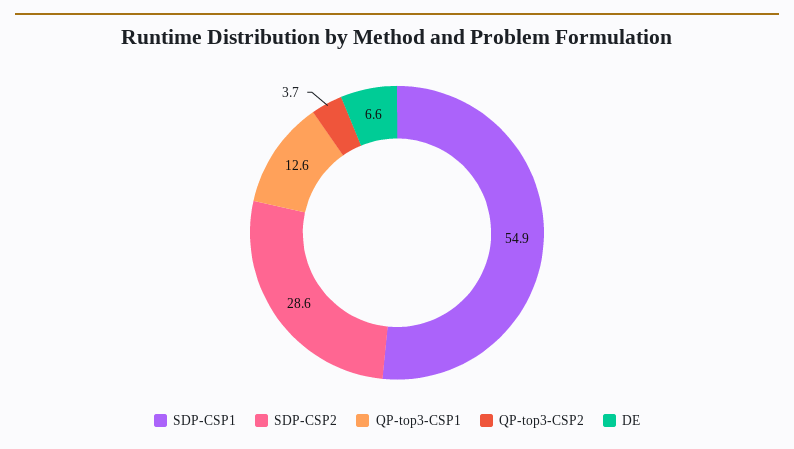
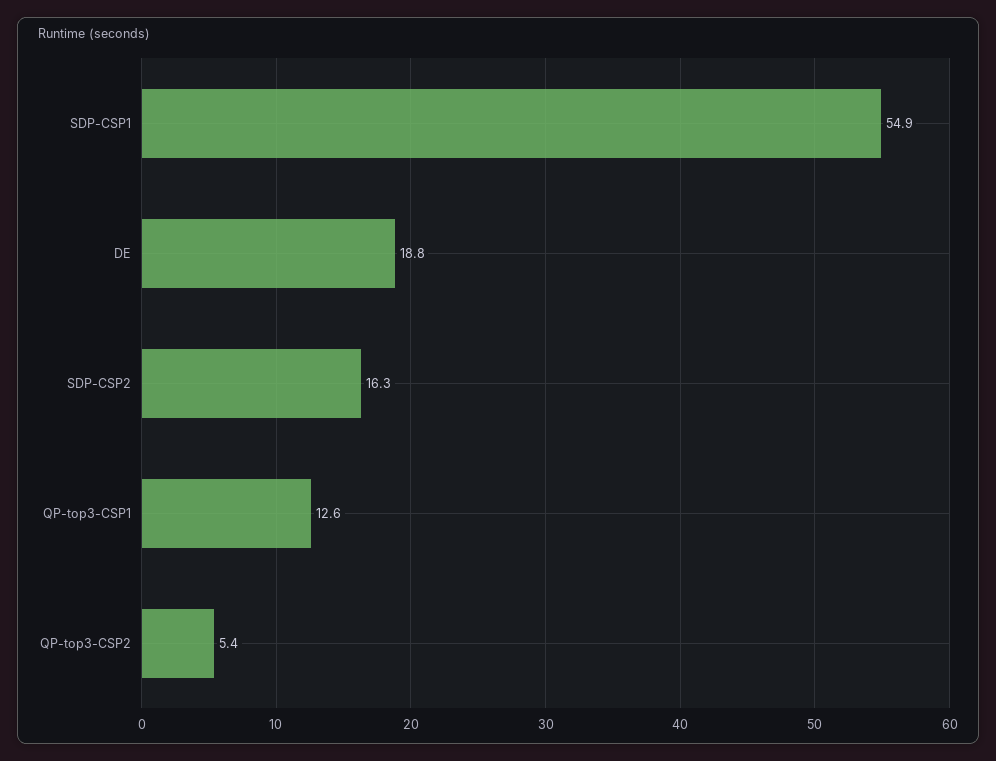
  {
    "SDP-CSP1": 54.9,
-   "SDP-CSP2": 28.6,
+   "SDP-CSP2": 16.3,
    "QP-top3-CSP1": 12.6,
-   "QP-top3-CSP2": 3.7,
+   "QP-top3-CSP2": 5.4,
-   "DE": 6.6
+   "DE": 18.8
  }

